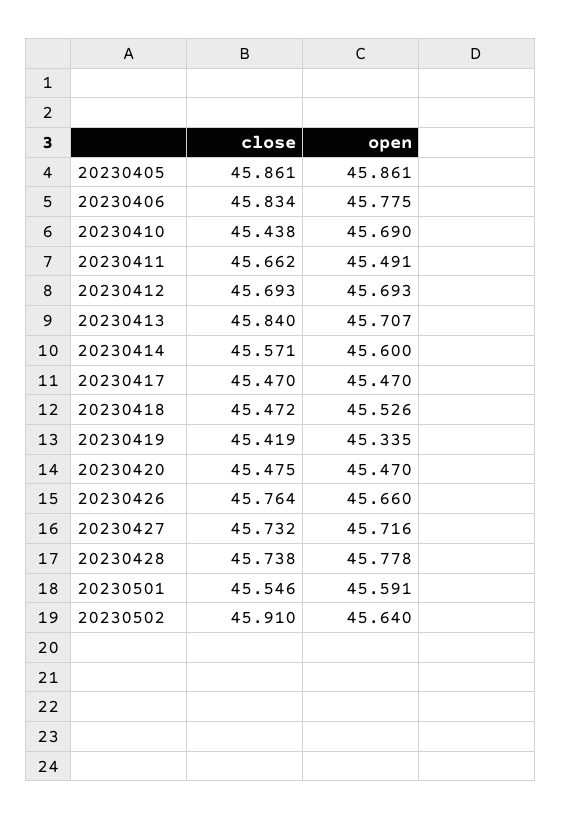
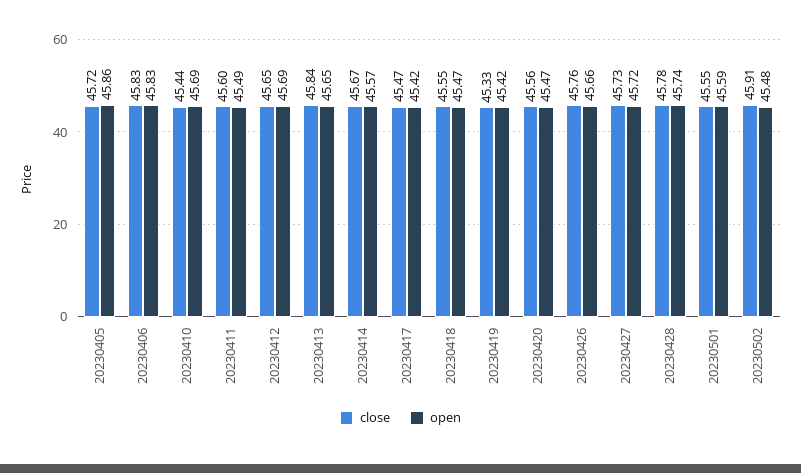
  {
    "close": {
-     "20230405": 45.861,
+     "20230405": 45.72,
      "20230406": 45.834,
      "20230410": 45.438,
-     "20230411": 45.662,
+     "20230411": 45.6,
-     "20230412": 45.693,
+     "20230412": 45.65,
      "20230413": 45.84,
-     "20230414": 45.571,
+     "20230414": 45.67,
      "20230417": 45.47,
-     "20230418": 45.472,
+     "20230418": 45.55,
-     "20230419": 45.419,
+     "20230419": 45.33,
-     "20230420": 45.475,
+     "20230420": 45.56,
      "20230426": 45.764,
      "20230427": 45.732,
-     "20230428": 45.738,
+     "20230428": 45.78,
      "20230501": 45.546,
      "20230502": 45.91
    },
    "open": {
      "20230405": 45.861,
-     "20230406": 45.775,
+     "20230406": 45.83,
      "20230410": 45.69,
      "20230411": 45.491,
      "20230412": 45.693,
-     "20230413": 45.707,
+     "20230413": 45.65,
-     "20230414": 45.6,
+     "20230414": 45.57,
-     "20230417": 45.47,
+     "20230417": 45.42,
-     "20230418": 45.526,
+     "20230418": 45.47,
-     "20230419": 45.335,
+     "20230419": 45.42,
      "20230420": 45.47,
      "20230426": 45.66,
      "20230427": 45.716,
-     "20230428": 45.778,
+     "20230428": 45.74,
      "20230501": 45.591,
-     "20230502": 45.64
+     "20230502": 45.48
    }
  }

